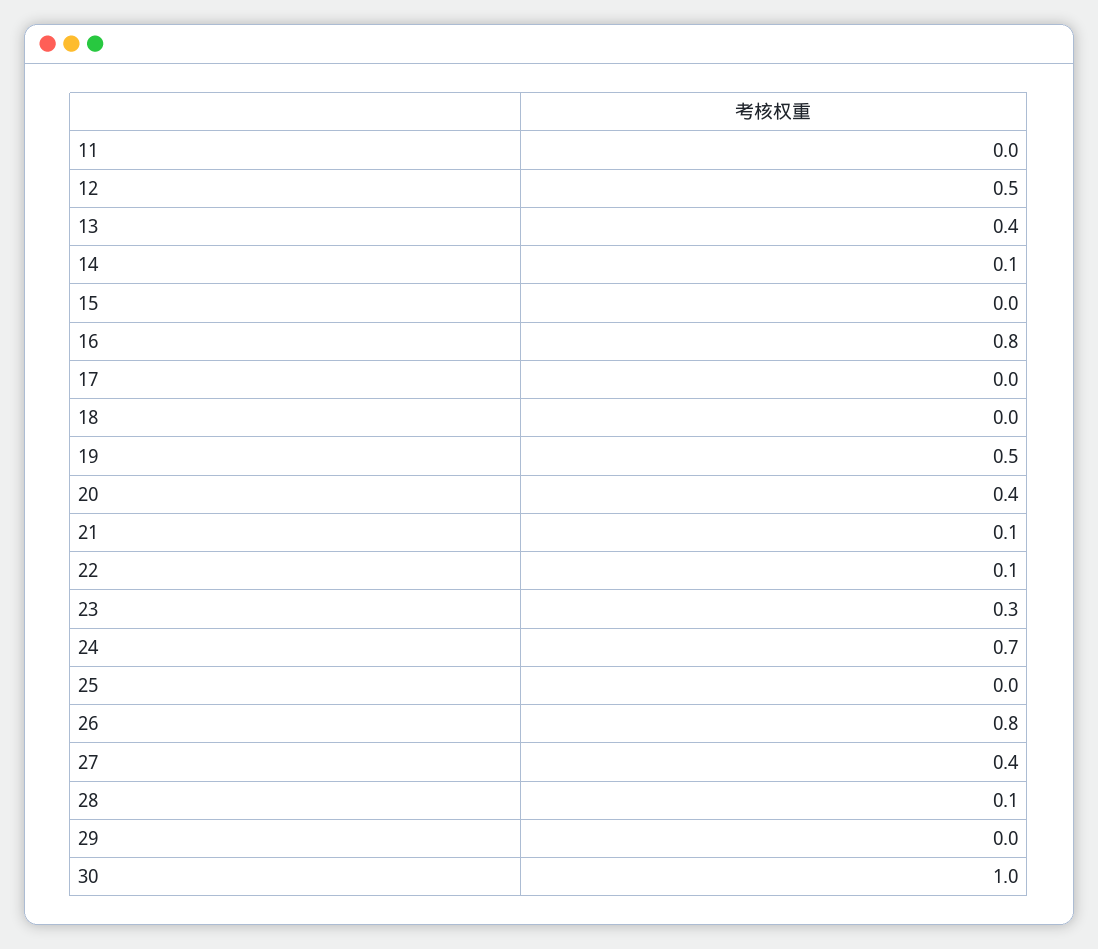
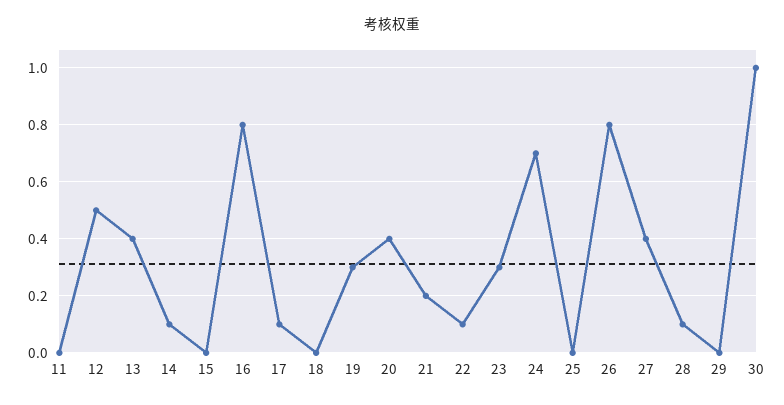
  {
    "11": 0,
    "12": 0.5,
    "13": 0.4,
    "14": 0.1,
    "15": 0,
    "16": 0.8,
-   "17": 0,
+   "17": 0.1,
    "18": 0,
-   "19": 0.5,
+   "19": 0.3,
    "20": 0.4,
-   "21": 0.1,
+   "21": 0.2,
    "22": 0.1,
    "23": 0.3,
    "24": 0.7,
    "25": 0,
    "26": 0.8,
    "27": 0.4,
    "28": 0.1,
    "29": 0,
    "30": 1
  }

